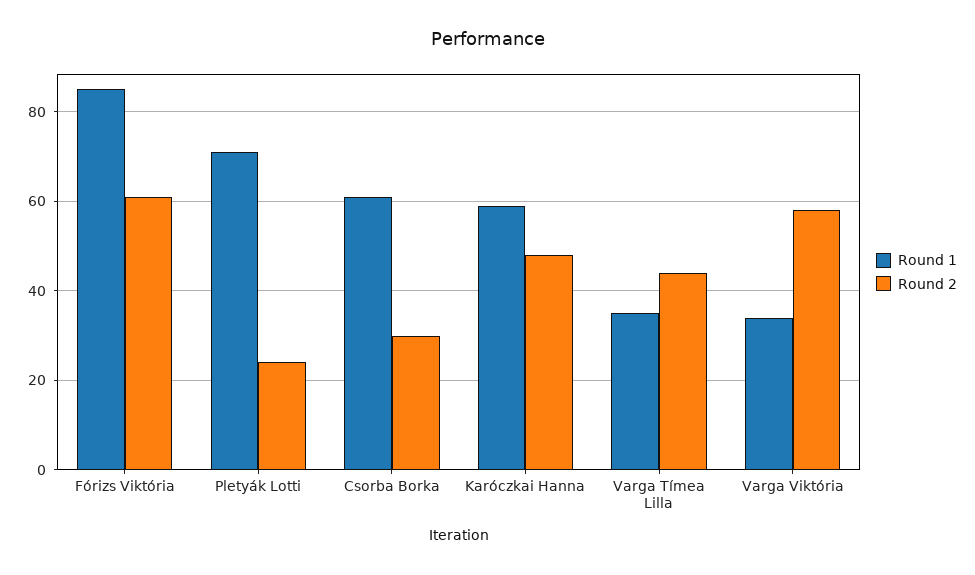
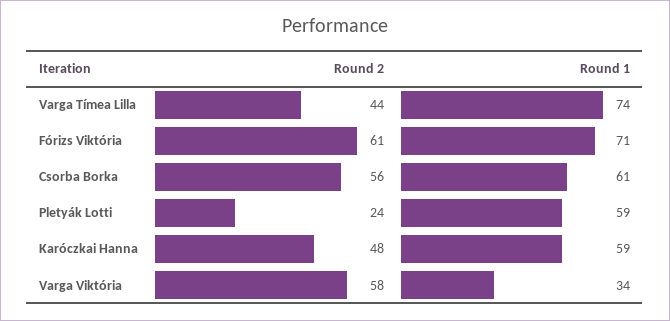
  {
    "Round 1": {
-     "Fórizs Viktória": 85,
+     "Fórizs Viktória": 71,
-     "Pletyák Lotti": 70,
+     "Pletyák Lotti": 59,
      "Csorba Borka": 61,
      "Karóczkai Hanna": 59,
-     "Varga Tímea Lilla": 35,
+     "Varga Tímea Lilla": 74,
      "Varga Viktória": 34
    },
    "Round 2": {
      "Fórizs Viktória": 61,
      "Pletyák Lotti": 24,
-     "Csorba Borka": 30,
+     "Csorba Borka": 56,
      "Karóczkai Hanna": 48,
      "Varga Tímea Lilla": 44,
      "Varga Viktória": 58
    }
  }

